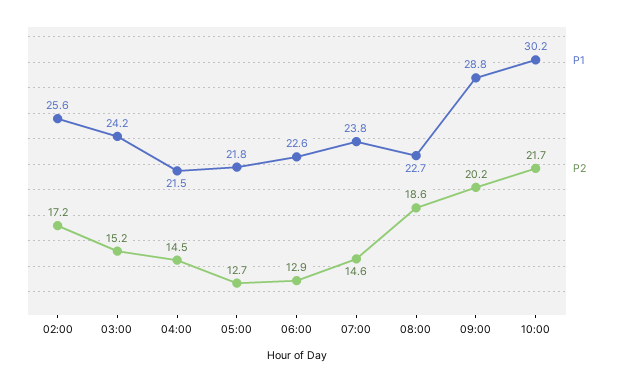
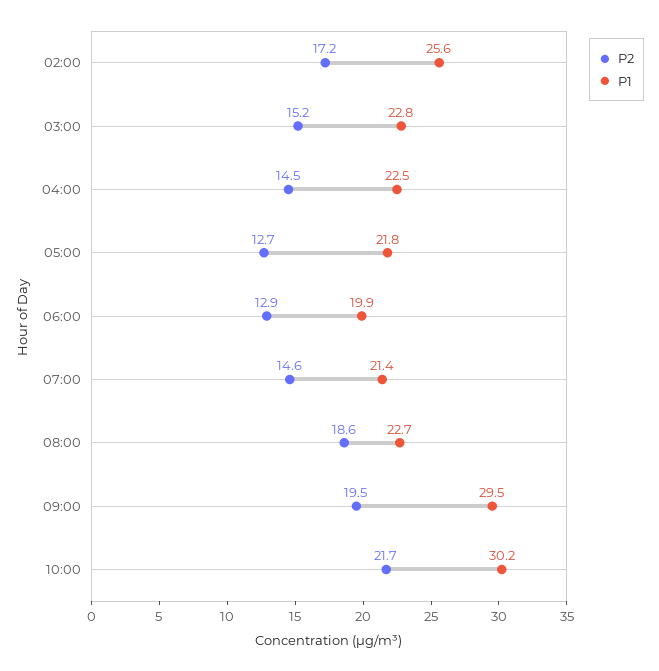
  {
    "P1": {
      "02:00": 25.6,
-     "03:00": 24.2,
+     "03:00": 22.8,
-     "04:00": 21.5,
+     "04:00": 22.5,
      "05:00": 21.8,
-     "06:00": 22.6,
+     "06:00": 19.9,
-     "07:00": 23.8,
+     "07:00": 21.4,
      "08:00": 22.7,
-     "09:00": 28.8,
+     "09:00": 29.5,
      "10:00": 30.2
    },
    "P2": {
      "02:00": 17.2,
      "03:00": 15.2,
      "04:00": 14.5,
      "05:00": 12.7,
      "06:00": 12.9,
      "07:00": 14.6,
      "08:00": 18.6,
-     "09:00": 20.2,
+     "09:00": 19.5,
      "10:00": 21.7
    }
  }

